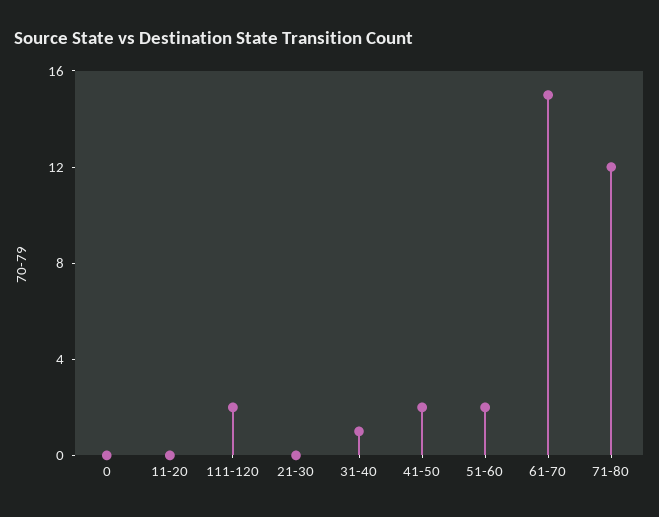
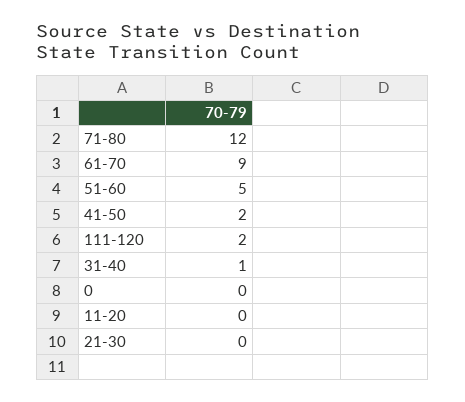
  {
    "0": 0,
    "11-20": 0,
    "111-120": 2,
    "21-30": 0,
    "31-40": 1,
    "41-50": 2,
-   "51-60": 2,
+   "51-60": 5,
-   "61-70": 15,
+   "61-70": 9,
    "71-80": 12
  }

